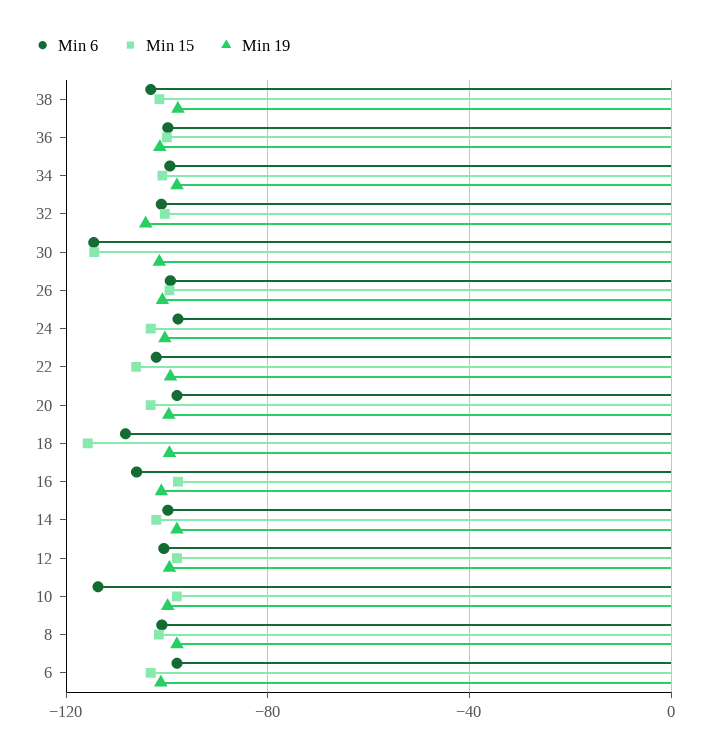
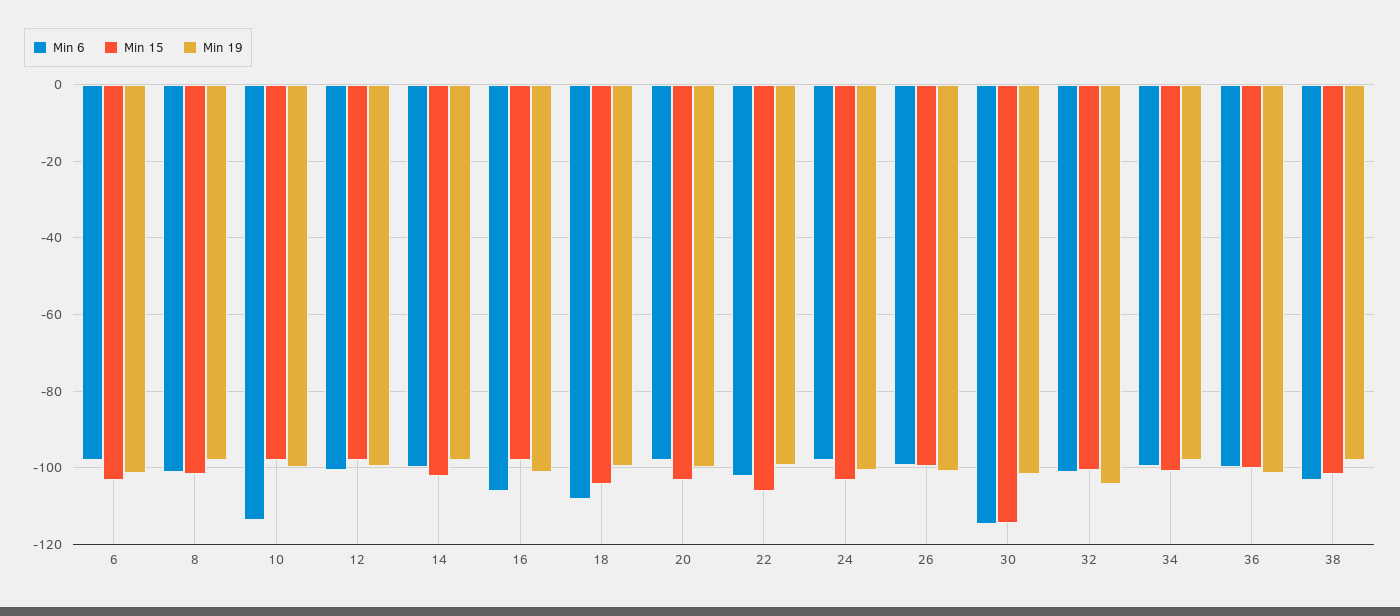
  {
    "Min 6": {
      "38": -104,
      "36": -100,
      "34": -100,
      "32": -102,
      "30": -114,
      "26": -100,
      "24": -98,
      "22": -102,
      "20": -98,
      "18": -108,
      "16": -106,
      "14": -100,
      "12": -100,
      "10": -114,
      "8": -102,
      "6": -98
    },
    "Min 15": {
      "38": -102,
      "36": -100,
      "34": -100,
      "32": -100,
      "30": -114,
      "26": -100,
      "24": -104,
      "22": -106,
      "20": -104,
-     "18": -115,
+     "18": -104,
      "16": -98,
      "14": -102,
      "12": -98,
      "10": -98,
      "8": -102,
      "6": -104
    },
    "Min 19": {
      "38": -98,
      "36": -102,
      "34": -98,
      "32": -104,
      "30": -102,
      "26": -100,
      "24": -100,
      "22": -100,
      "20": -100,
      "18": -100,
      "16": -102,
      "14": -98,
      "12": -100,
      "10": -100,
      "8": -98,
      "6": -102
    }
  }

